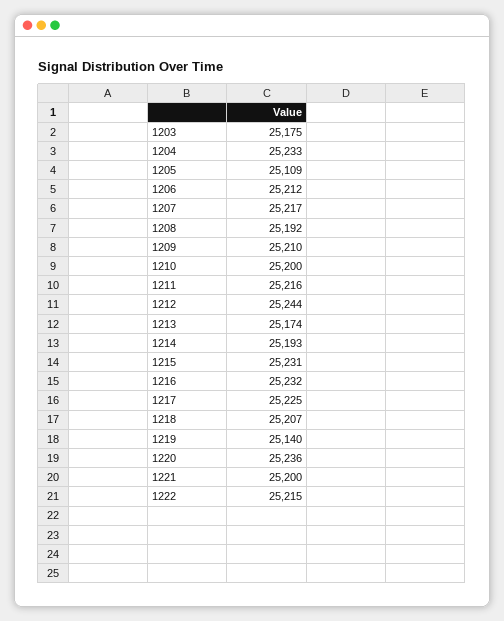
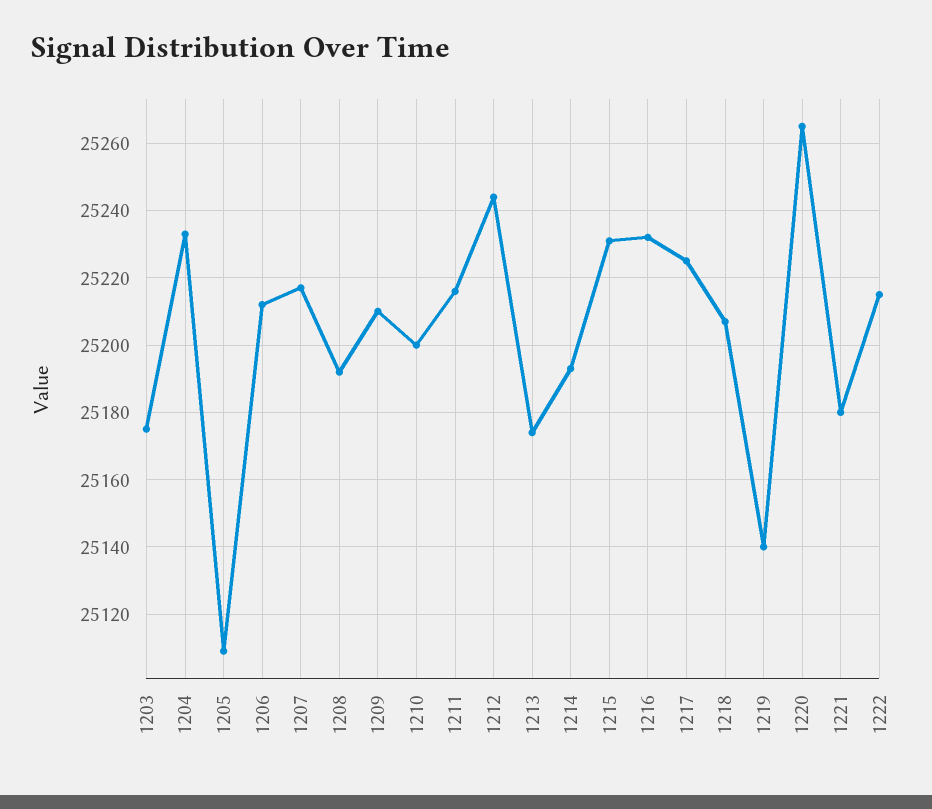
  {
    "1203": 25175,
    "1204": 25233,
    "1205": 25109,
    "1206": 25212,
    "1207": 25217,
    "1208": 25192,
    "1209": 25210,
    "1210": 25200,
    "1211": 25216,
    "1212": 25244,
    "1213": 25174,
    "1214": 25193,
    "1215": 25231,
    "1216": 25232,
    "1217": 25225,
    "1218": 25207,
    "1219": 25140,
-   "1220": 25236,
+   "1220": 25265,
-   "1221": 25200,
+   "1221": 25180,
    "1222": 25215
  }

